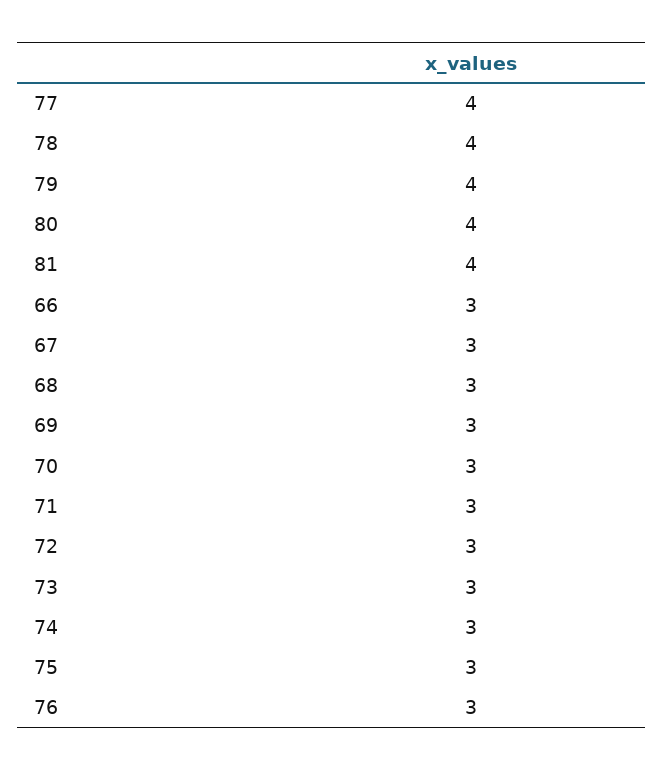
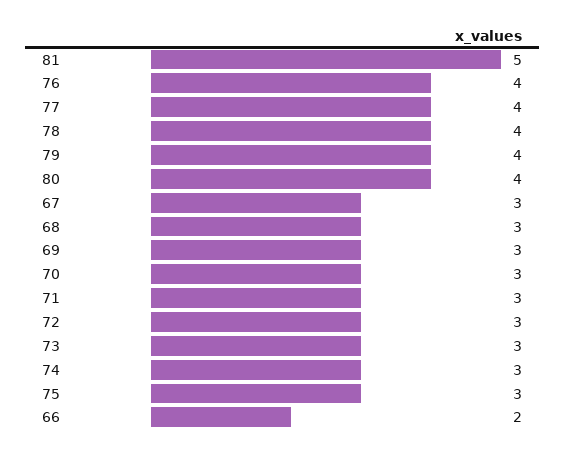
  {
    "77": 4,
    "78": 4,
    "79": 4,
    "80": 4,
-   "81": 4,
+   "81": 5,
-   "66": 3,
+   "66": 2,
    "67": 3,
    "68": 3,
    "69": 3,
    "70": 3,
    "71": 3,
    "72": 3,
    "73": 3,
    "74": 3,
    "75": 3,
-   "76": 3
+   "76": 4
  }

